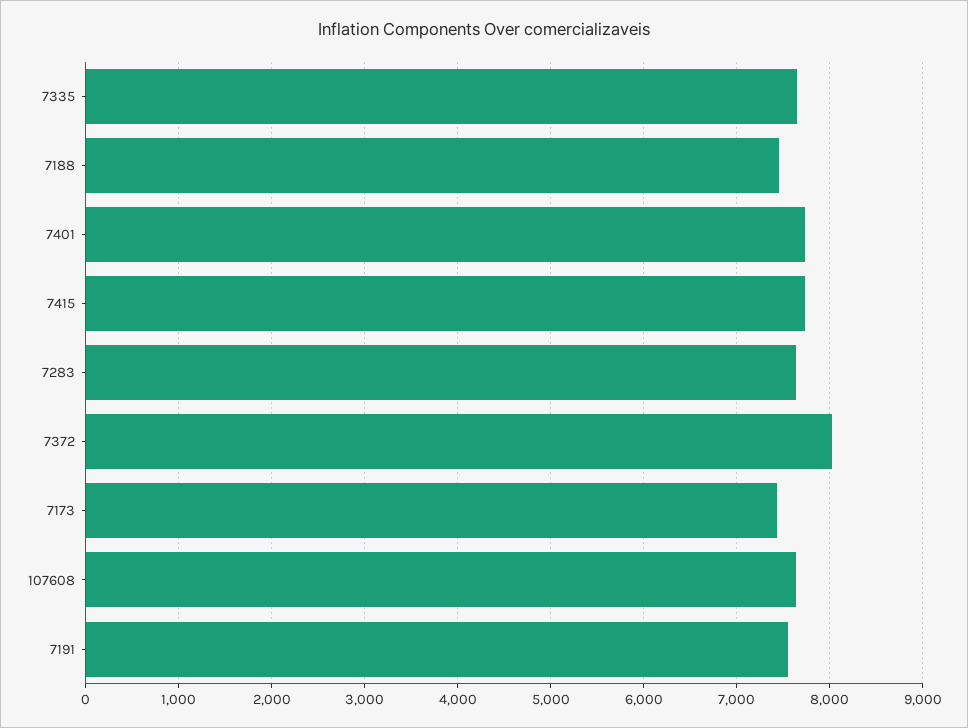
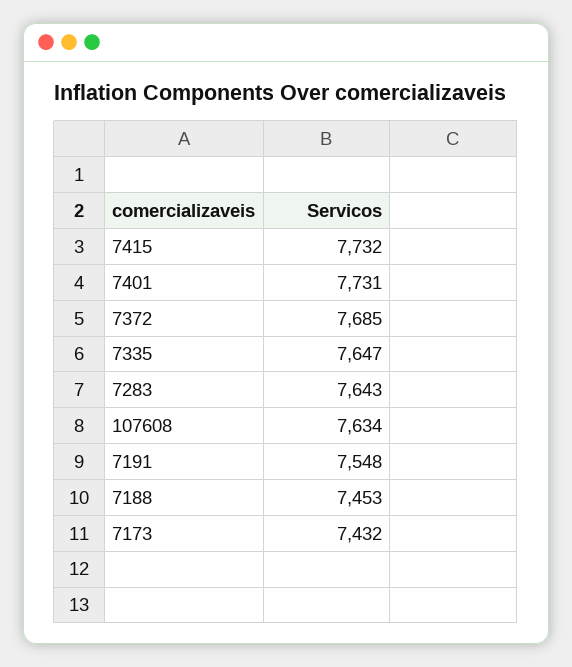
  {
    "7335": 7647,
    "7188": 7453,
    "7401": 7731,
    "7415": 7732,
    "7283": 7643,
-   "7372": 8000,
+   "7372": 7685,
    "7173": 7432,
    "107608": 7634,
    "7191": 7548
  }

